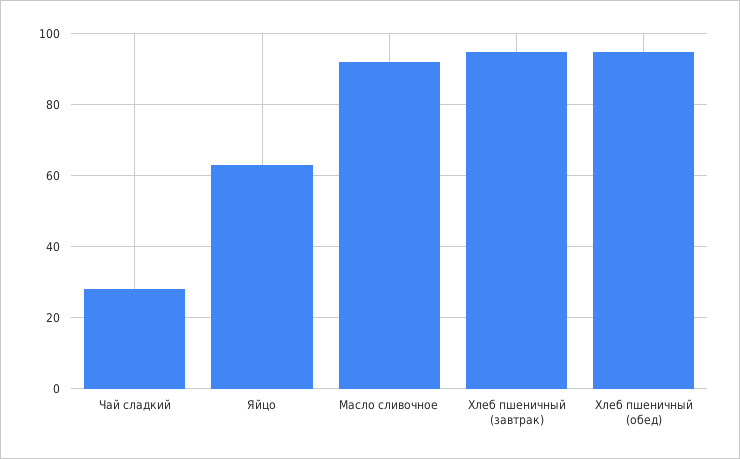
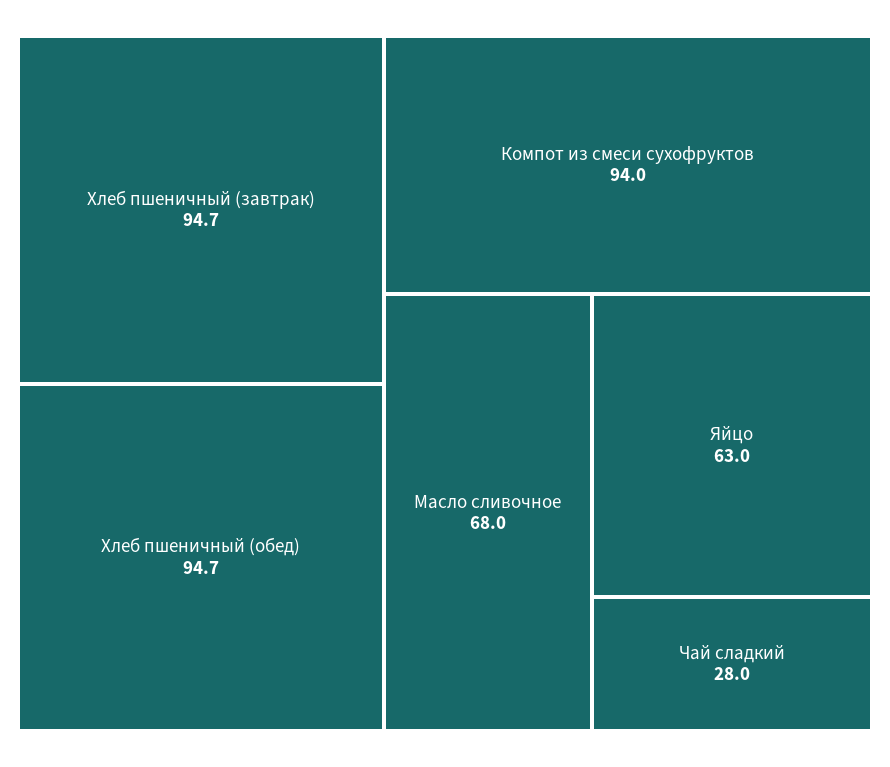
  {
    "Чай сладкий": 28,
    "Яйцо": 63,
-   "Масло сливочное": 92,
+   "Масло сливочное": 68,
    "Хлеб пшеничный (завтрак)": 94.7,
-   "Хлеб пшеничный (обед)": 94.7
+   "Хлеб пшеничный (обед)": 94.7,
+   "Компот из смеси сухофруктов": 94
  }

